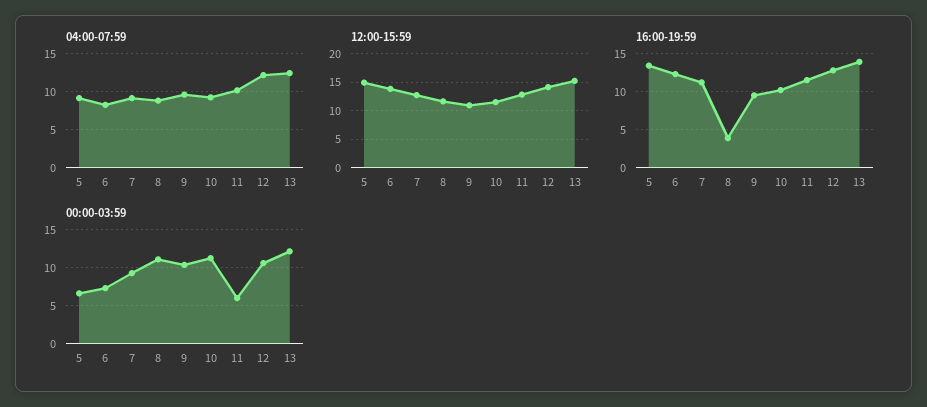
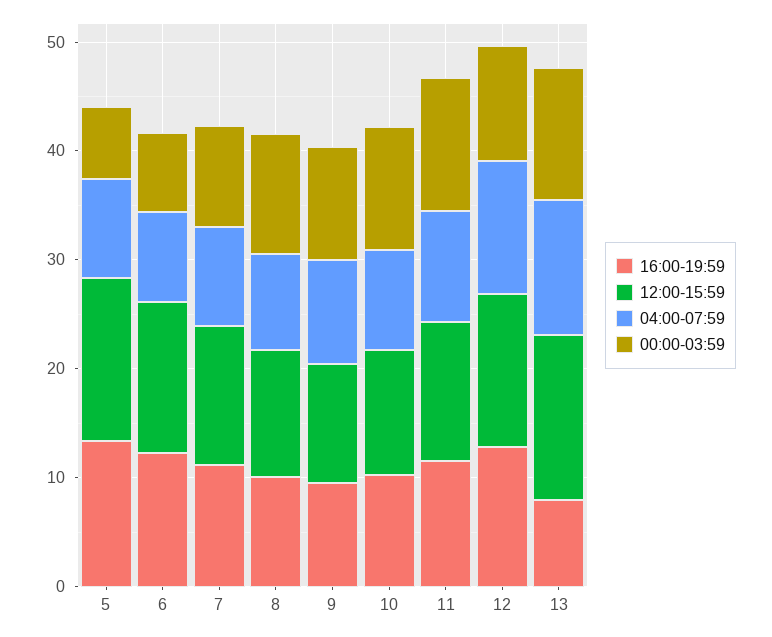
  {
    "04:00-07:59": {
      "5": 9,
      "6": 8,
      "7": 9,
      "8": 9,
      "9": 10,
      "10": 9,
      "11": 10,
      "12": 12,
      "13": 12
    },
    "12:00-15:59": {
      "5": 14,
      "6": 14,
      "7": 12,
      "8": 12,
      "9": 10,
      "10": 12,
      "11": 12,
      "12": 14,
      "13": 16
    },
    "16:00-19:59": {
      "5": 13,
      "6": 12,
      "7": 11,
-     "8": 4,
+     "8": 10,
      "9": 10,
      "10": 10,
      "11": 12,
      "12": 13,
-     "13": 14
+     "13": 8
    },
    "00:00-03:59": {
      "5": 7,
      "6": 7,
      "7": 9,
      "8": 11,
      "9": 10,
      "10": 11,
-     "11": 6,
+     "11": 12,
      "12": 11,
      "13": 12
    }
  }

